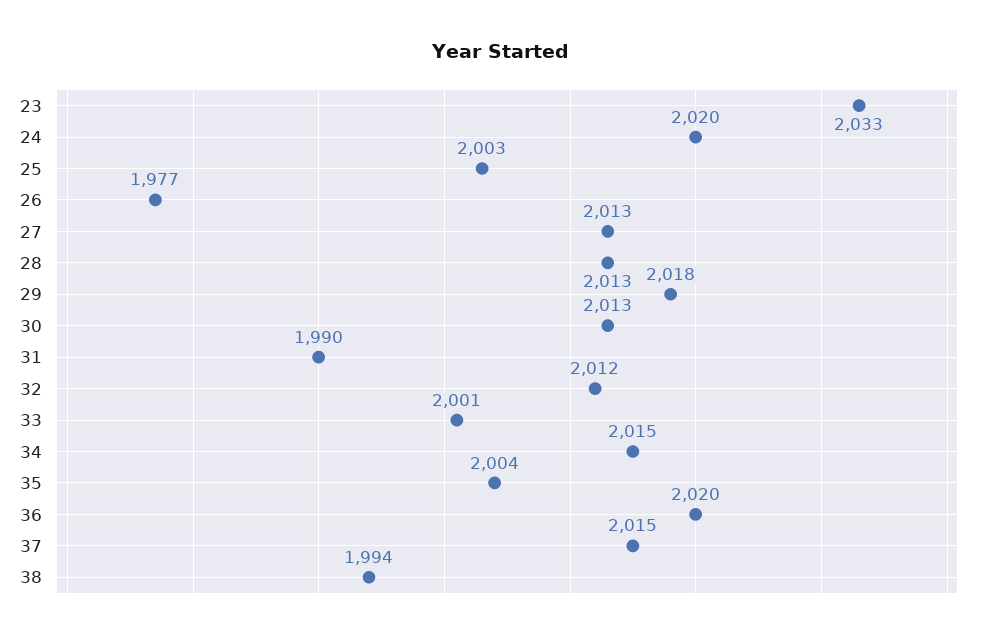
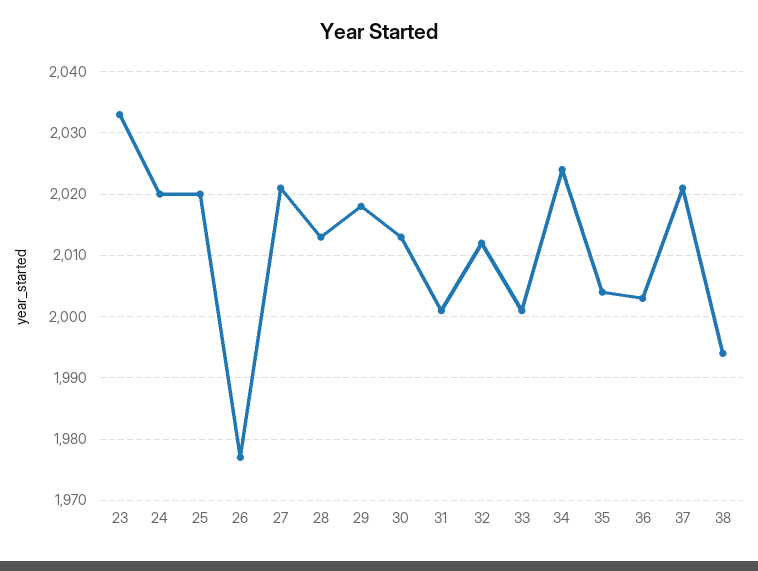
  {
    "23": 2033,
    "24": 2020,
-   "25": 2003,
+   "25": 2020,
    "26": 1977,
-   "27": 2013,
+   "27": 2021,
    "28": 2013,
    "29": 2018,
    "30": 2013,
-   "31": 1990,
+   "31": 2001,
    "32": 2012,
    "33": 2001,
-   "34": 2015,
+   "34": 2024,
    "35": 2004,
-   "36": 2020,
+   "36": 2003,
-   "37": 2015,
+   "37": 2021,
    "38": 1994
  }

